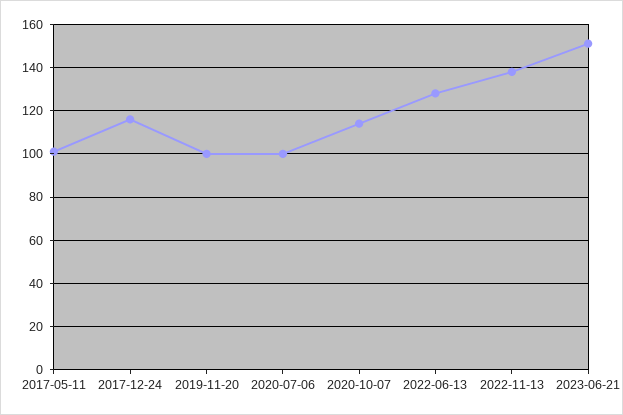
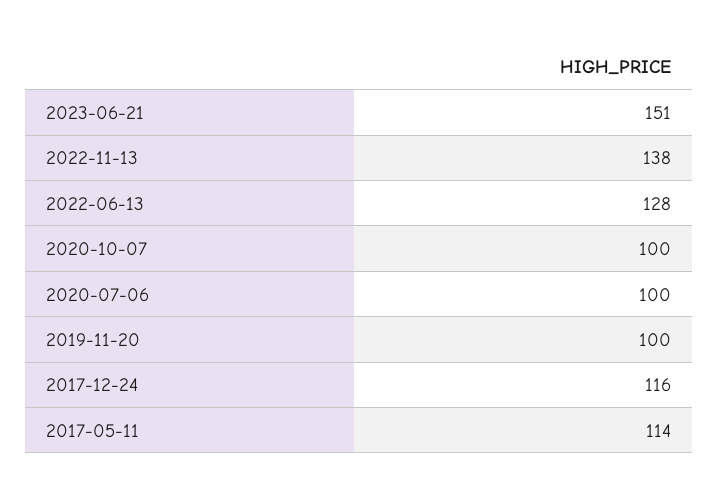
  {
-   "2017-05-11": 100,
+   "2017-05-11": 114,
    "2017-12-24": 116,
    "2019-11-20": 100,
    "2020-07-06": 100,
-   "2020-10-07": 115,
+   "2020-10-07": 100,
    "2022-06-13": 128,
    "2022-11-13": 138,
    "2023-06-21": 151
  }

